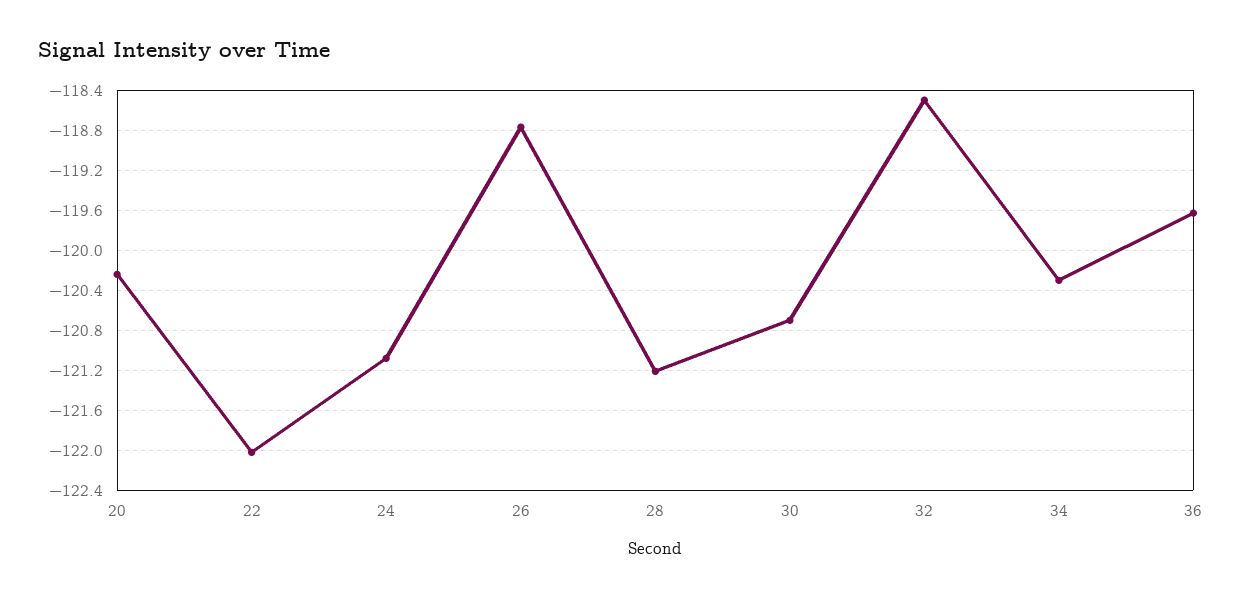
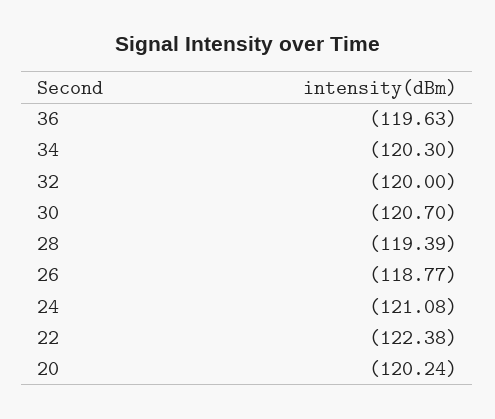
  {
    "20": -120.24,
-   "22": -122,
+   "22": -122.38,
    "24": -121.08,
    "26": -118.77,
-   "28": -121.2,
+   "28": -119.39,
    "30": -120.7,
-   "32": -118.5,
+   "32": -120,
    "34": -120.3,
    "36": -119.63
  }

